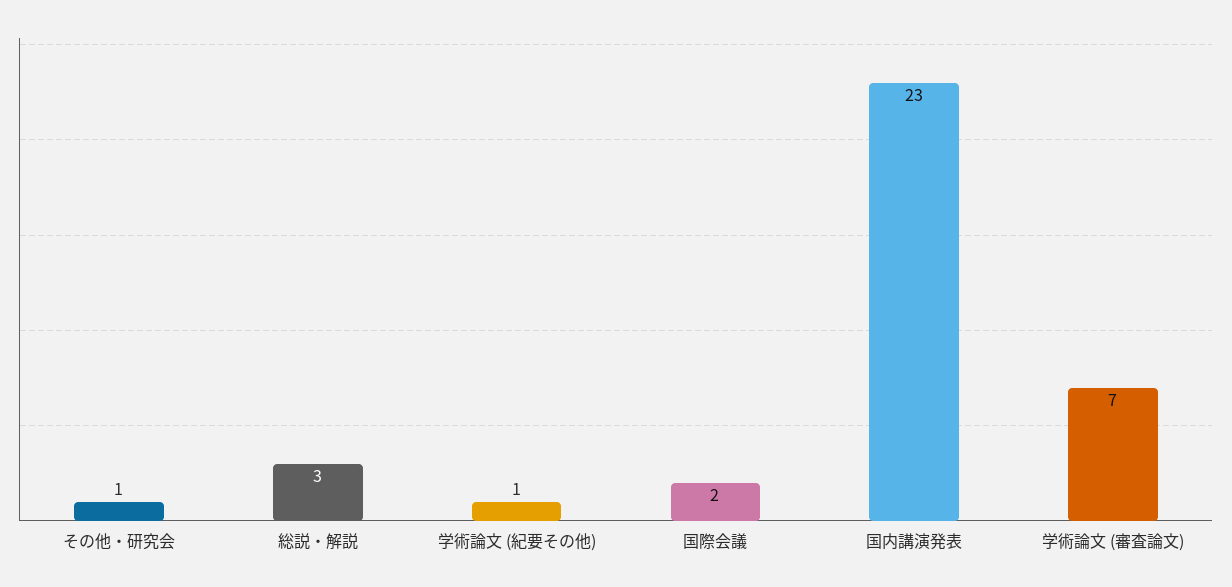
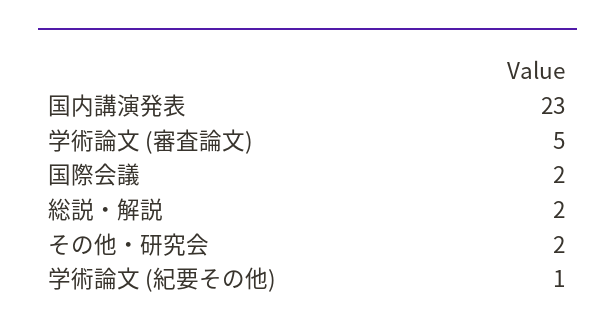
  {
-   "その他・研究会": 1,
+   "その他・研究会": 2,
-   "総説・解説": 3,
+   "総説・解説": 2,
    "学術論文 (紀要その他)": 1,
    "国際会議": 2,
    "国内講演発表": 23,
-   "学術論文 (審査論文)": 7
+   "学術論文 (審査論文)": 5
  }

